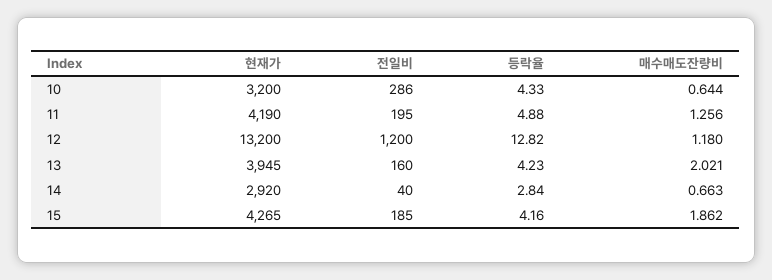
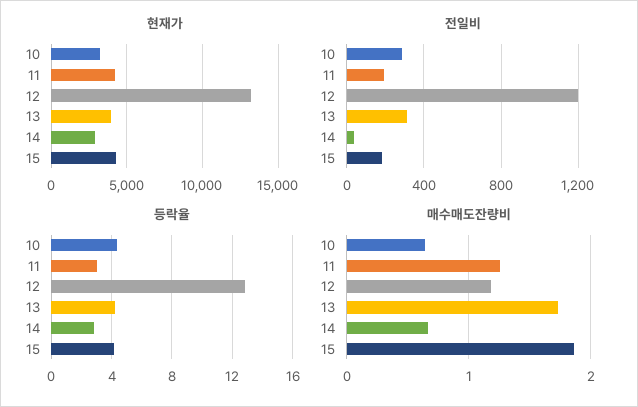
  {
    "현재가": {
      "10": 3200,
      "11": 4190,
      "12": 13200,
      "13": 3945,
      "14": 2920,
      "15": 4265
    },
    "전일비": {
      "10": 286,
      "11": 195,
      "12": 1200,
-     "13": 160,
+     "13": 300,
      "14": 40,
      "15": 185
    },
    "등락율": {
      "10": 4.33,
-     "11": 4.88,
+     "11": 3,
      "12": 12.82,
      "13": 4.23,
      "14": 2.84,
      "15": 4.16
    },
    "매수매도잔량비": {
      "10": 0.644,
      "11": 1.256,
      "12": 1.18,
-     "13": 2.021,
+     "13": 1.7,
      "14": 0.663,
      "15": 1.862
    }
  }

